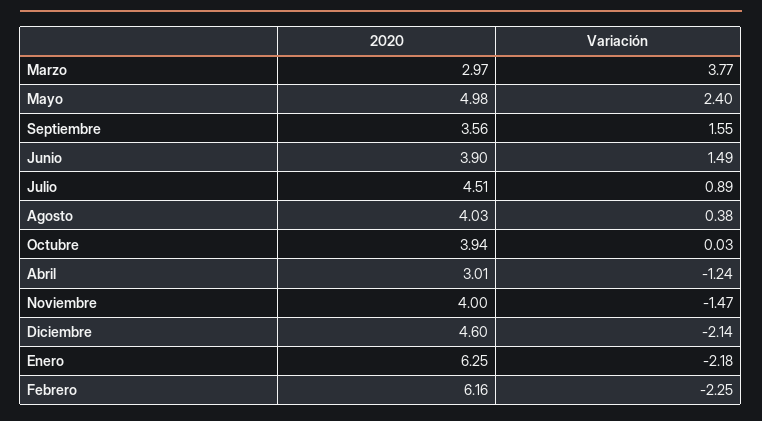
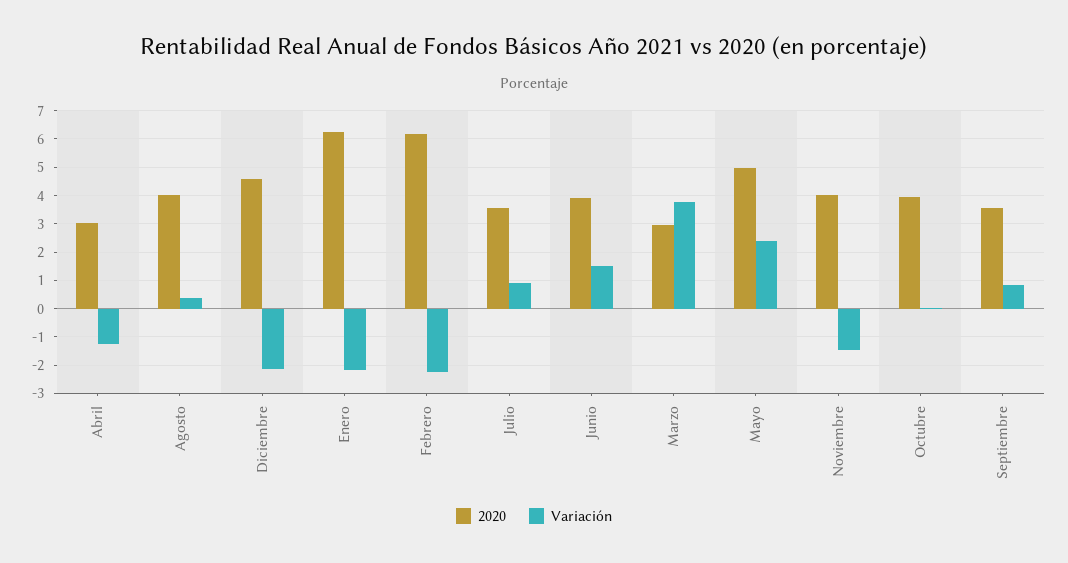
  {
    "2020": {
      "Marzo": 2.97,
      "Mayo": 4.98,
      "Septiembre": 3.56,
      "Junio": 3.9,
-     "Julio": 4.51,
+     "Julio": 3.5,
      "Agosto": 4.03,
      "Octubre": 3.94,
      "Abril": 3.01,
      "Noviembre": 4,
      "Diciembre": 4.6,
      "Enero": 6.25,
      "Febrero": 6.16
    },
    "Variación": {
      "Marzo": 3.77,
      "Mayo": 2.4,
-     "Septiembre": 1.55,
+     "Septiembre": 0.75,
      "Junio": 1.49,
      "Julio": 0.89,
      "Agosto": 0.38,
      "Octubre": 0.03,
      "Abril": -1.24,
      "Noviembre": -1.47,
      "Diciembre": -2.14,
      "Enero": -2.18,
      "Febrero": -2.25
    }
  }

